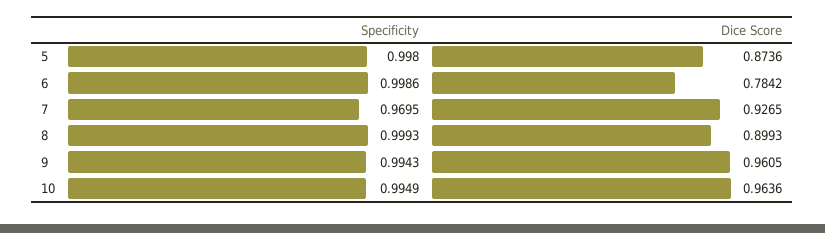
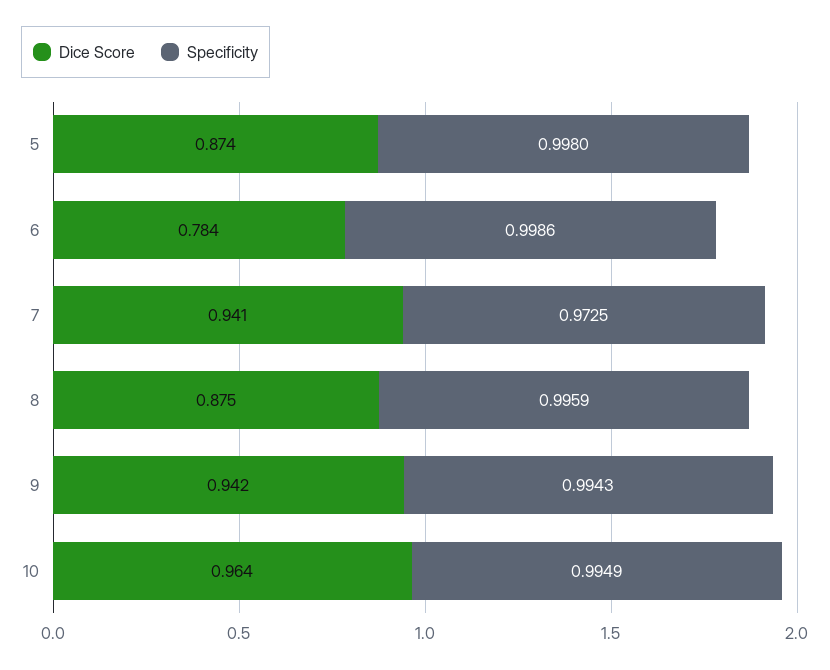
  {
    "Specificity": {
      "5": 0.998,
      "6": 0.9986,
-     "7": 0.9695,
+     "7": 0.9725,
-     "8": 0.9993,
+     "8": 0.9959,
      "9": 0.9943,
      "10": 0.9949
    },
    "Dice Score": {
      "5": 0.8736,
      "6": 0.7842,
-     "7": 0.9265,
+     "7": 0.941,
-     "8": 0.8993,
+     "8": 0.875,
-     "9": 0.9605,
+     "9": 0.942,
      "10": 0.9636
    }
  }

